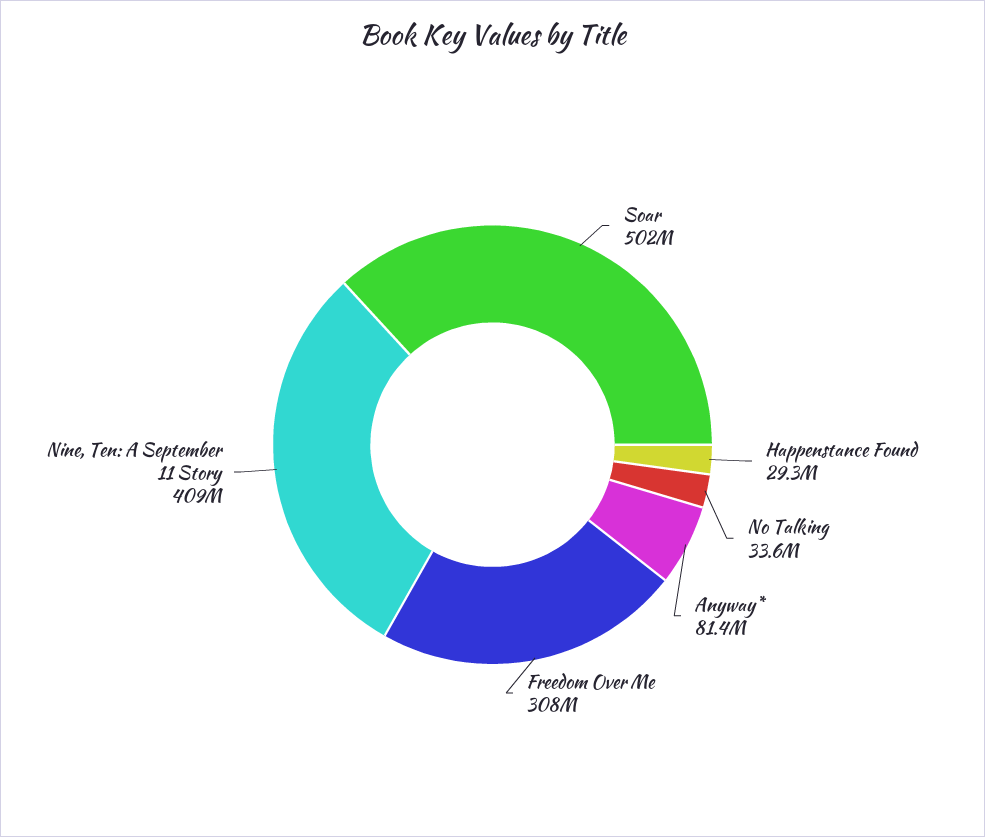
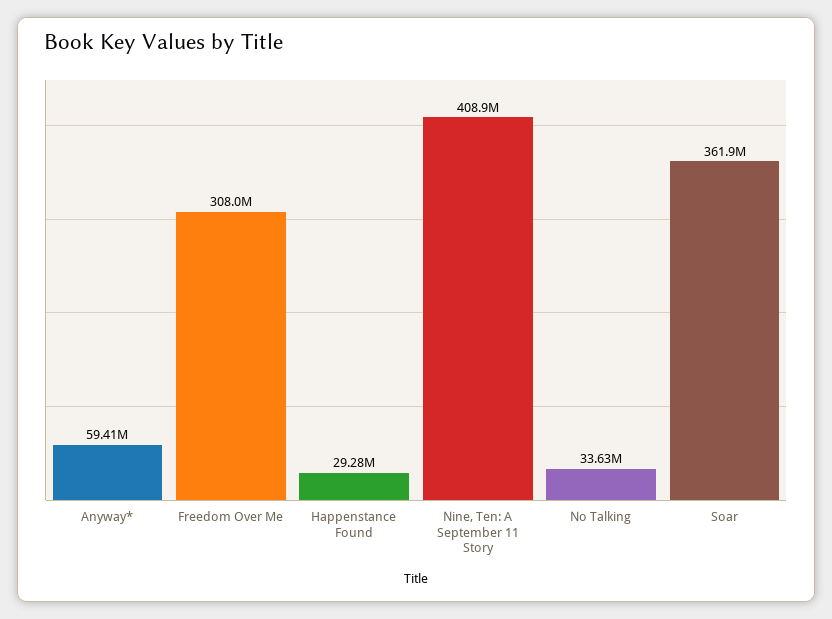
  {
-   "Soar": 502000000,
+   "Soar": 361900000,
    "Happenstance Found": 29280000,
    "No Talking": 33630000,
-   "Anyway*": 81400000,
+   "Anyway*": 59410000,
    "Freedom Over Me": 308000000,
    "Nine, Ten: A September 11 Story": 408900000
  }

